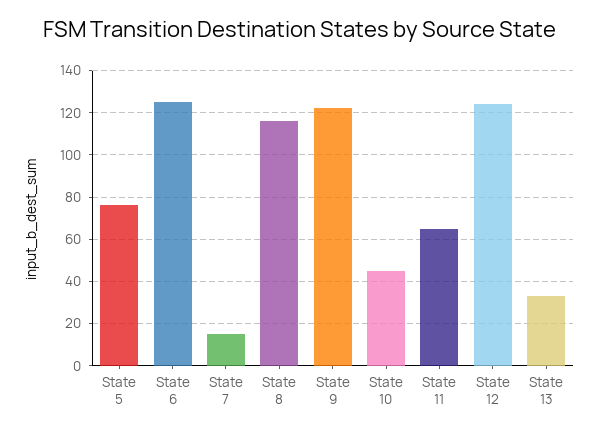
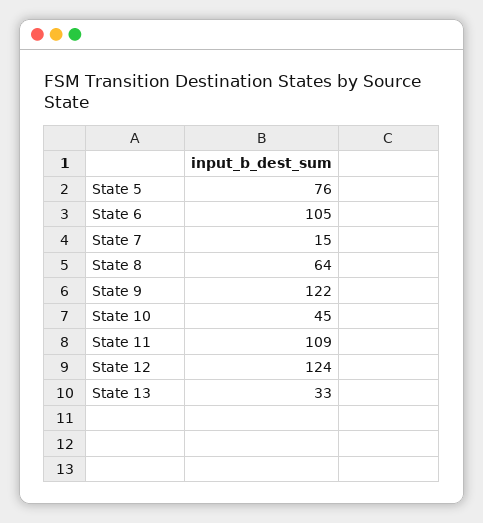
  {
    "State 5": 76,
-   "State 6": 125,
+   "State 6": 105,
    "State 7": 15,
-   "State 8": 115,
+   "State 8": 64,
    "State 9": 122,
    "State 10": 45,
-   "State 11": 65,
+   "State 11": 109,
    "State 12": 124,
    "State 13": 33
  }

